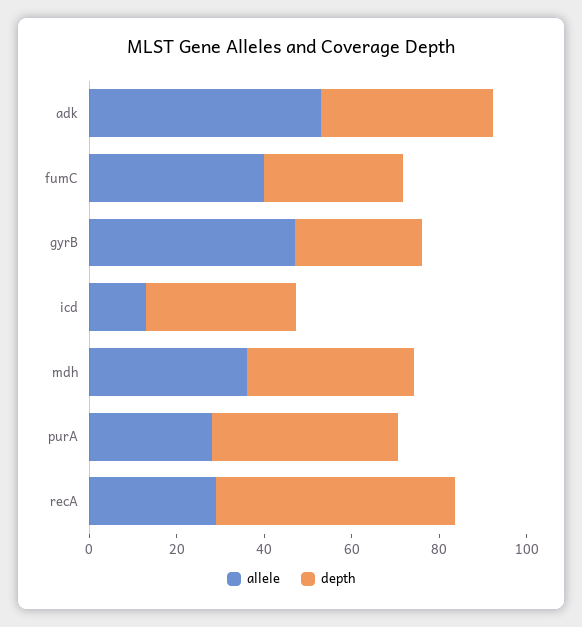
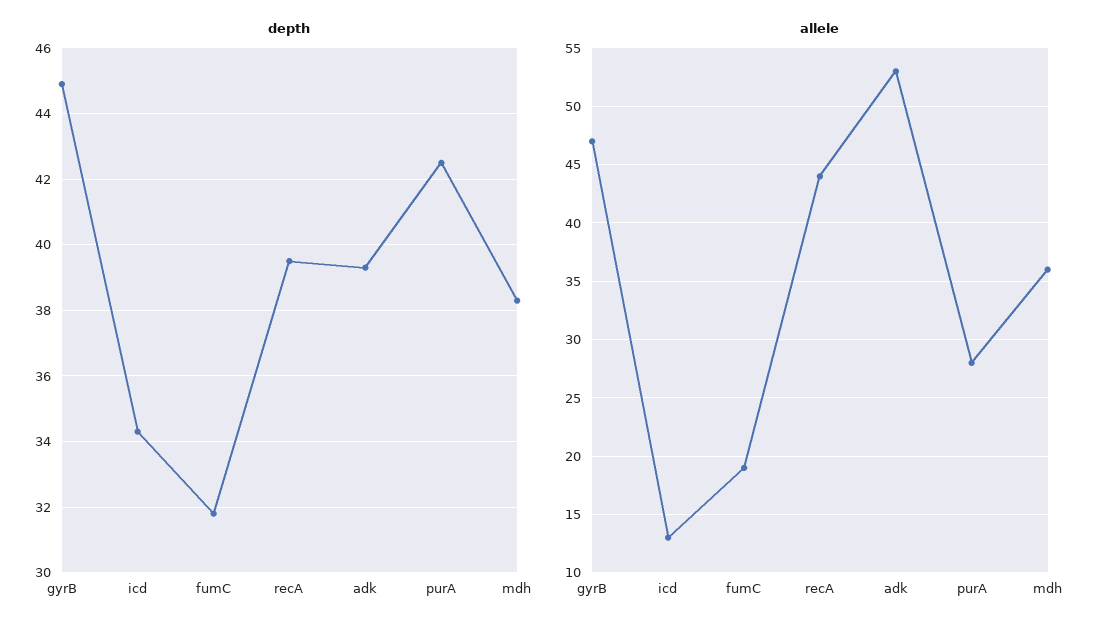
  {
    "allele": {
      "adk": 53,
-     "fumC": 40,
+     "fumC": 19,
      "gyrB": 47,
      "icd": 13,
      "mdh": 36,
      "purA": 28,
-     "recA": 30
+     "recA": 44
    },
    "depth": {
      "adk": 39.5,
      "fumC": 32,
-     "gyrB": 30,
+     "gyrB": 45,
      "icd": 34.5,
      "mdh": 38.5,
      "purA": 42.5,
-     "recA": 55
+     "recA": 39.5
    }
  }

